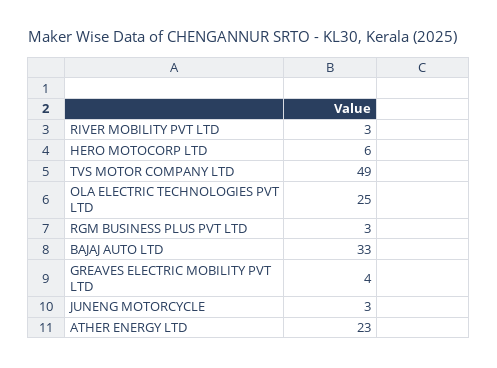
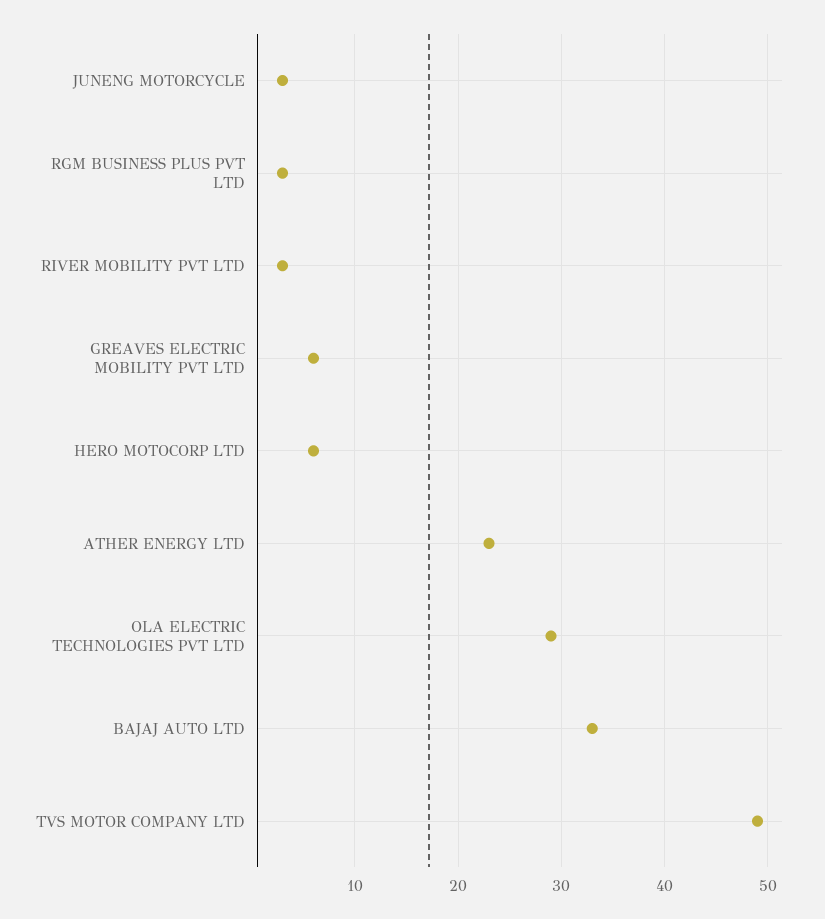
  {
    "RIVER MOBILITY PVT LTD": 3,
    "HERO MOTOCORP LTD": 6,
    "TVS MOTOR COMPANY LTD": 49,
-   "OLA ELECTRIC TECHNOLOGIES PVT LTD": 25,
+   "OLA ELECTRIC TECHNOLOGIES PVT LTD": 29,
    "RGM BUSINESS PLUS PVT LTD": 3,
    "BAJAJ AUTO LTD": 33,
-   "GREAVES ELECTRIC MOBILITY PVT LTD": 4,
+   "GREAVES ELECTRIC MOBILITY PVT LTD": 6,
    "JUNENG MOTORCYCLE": 3,
    "ATHER ENERGY LTD": 23
  }

